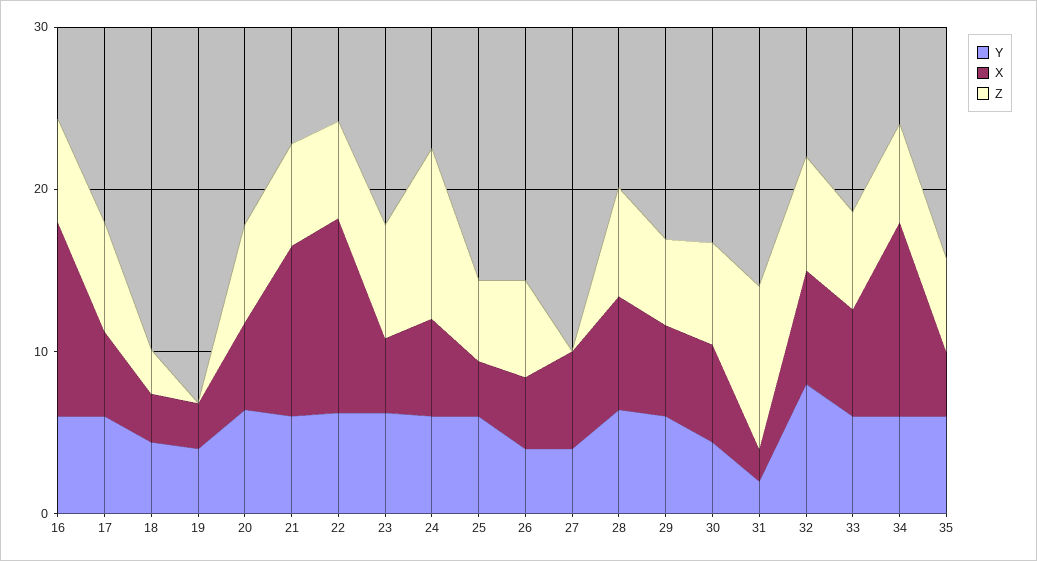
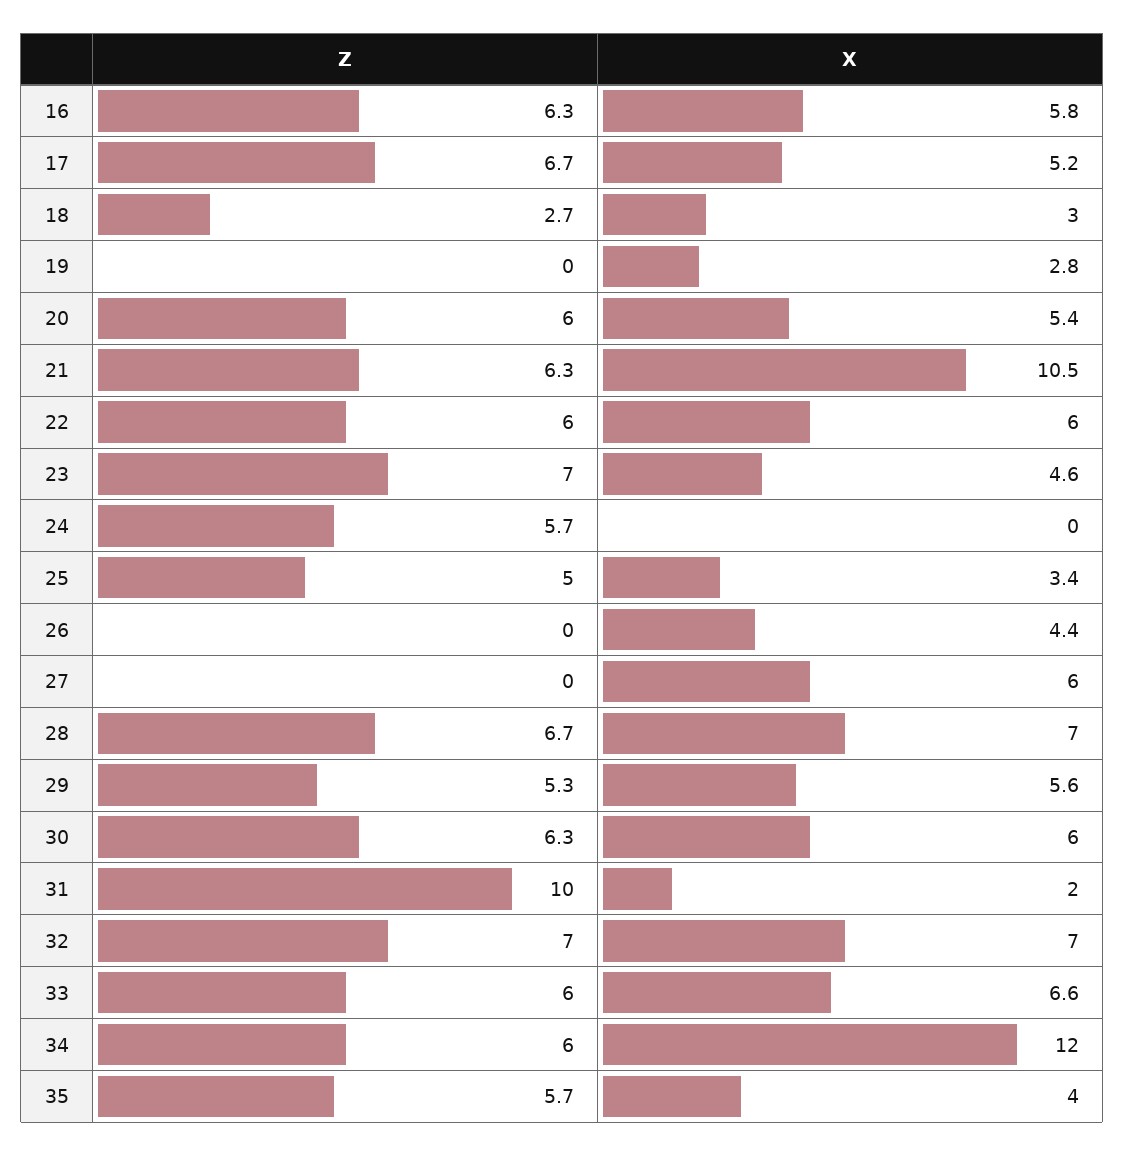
  {
-   "Y": {
-     "16": 6,
-     "17": 6,
-     "18": 4,
-     "19": 4,
-     "20": 6,
-     "21": 6,
-     "22": 6,
-     "23": 6,
-     "24": 6,
-     "25": 6,
-     "26": 4,
-     "27": 4,
-     "28": 6,
-     "29": 6,
-     "30": 4,
-     "31": 2,
-     "32": 8,
-     "33": 6,
-     "34": 6,
-     "35": 6
-   },
    "X": {
-     "16": 12,
+     "16": 5.8,
      "17": 5.2,
      "18": 3,
      "19": 2.8,
      "20": 5.4,
      "21": 10.5,
-     "22": 12,
+     "22": 6,
      "23": 4.6,
-     "24": 6,
+     "24": 0,
      "25": 3.4,
      "26": 4.4,
      "27": 6,
      "28": 7,
      "29": 5.6,
      "30": 6,
      "31": 2,
      "32": 7,
      "33": 6.6,
      "34": 12,
      "35": 4
    },
    "Z": {
      "16": 6.3,
      "17": 6.7,
      "18": 2.7,
      "19": 0,
      "20": 6,
      "21": 6.3,
      "22": 6,
      "23": 7,
-     "24": 10,
+     "24": 5.7,
      "25": 5,
-     "26": 6,
+     "26": 0,
      "27": 0,
      "28": 6.7,
      "29": 5.3,
      "30": 6.3,
      "31": 10,
      "32": 7,
      "33": 6,
      "34": 6,
      "35": 5.7
    }
  }

